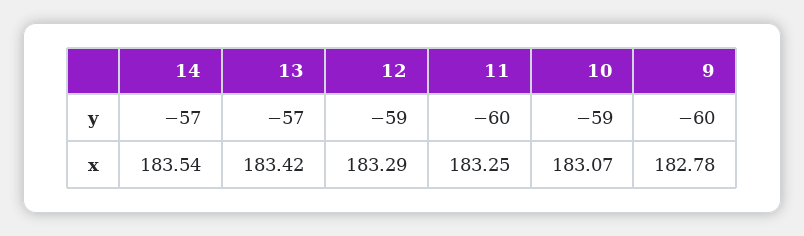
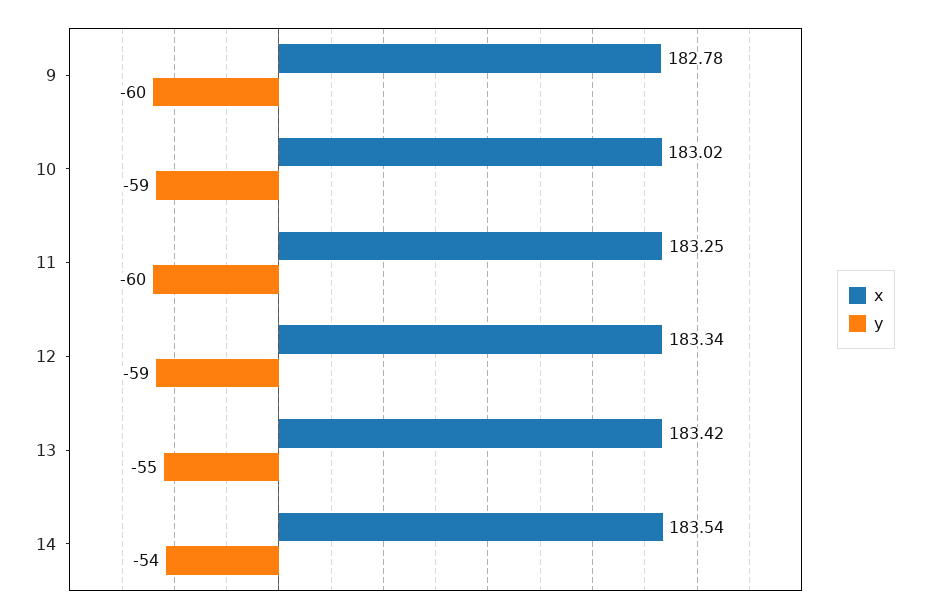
  {
    "y": {
-     "14": -57,
+     "14": -54,
-     "13": -57,
+     "13": -55,
      "12": -59,
      "11": -60,
      "10": -59,
      "9": -60
    },
    "x": {
      "14": 183.54,
      "13": 183.42,
-     "12": 183.29,
+     "12": 183.34,
      "11": 183.25,
-     "10": 183.07,
+     "10": 183.02,
      "9": 182.78
    }
  }

